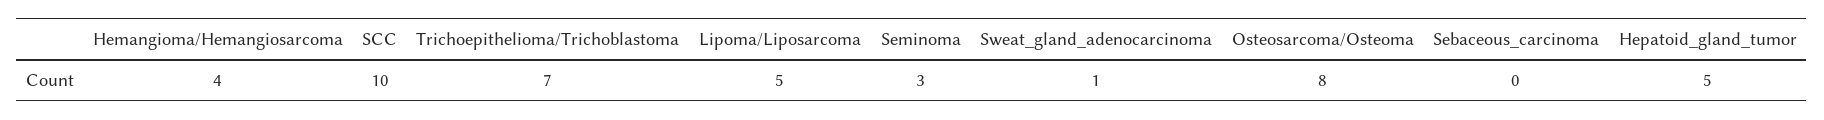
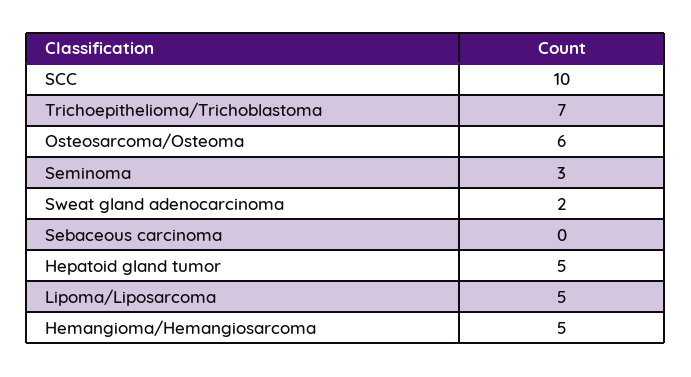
  {
-   "Hemangioma/Hemangiosarcoma": 4,
+   "Hemangioma/Hemangiosarcoma": 5,
    "SCC": 10,
    "Trichoepithelioma/Trichoblastoma": 7,
    "Lipoma/Liposarcoma": 5,
    "Seminoma": 3,
-   "Sweat_gland_adenocarcinoma": 1,
+   "Sweat_gland_adenocarcinoma": 2,
-   "Osteosarcoma/Osteoma": 8,
+   "Osteosarcoma/Osteoma": 6,
    "Sebaceous_carcinoma": 0,
    "Hepatoid_gland_tumor": 5
  }

